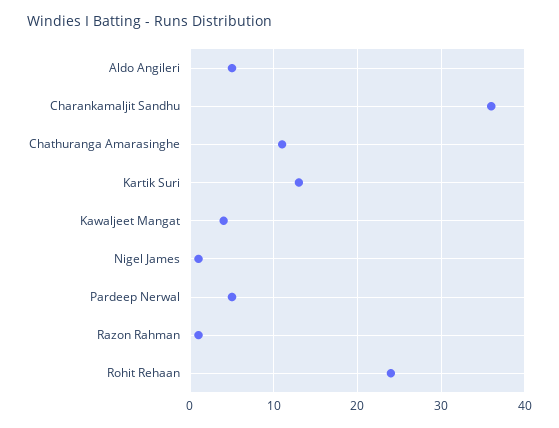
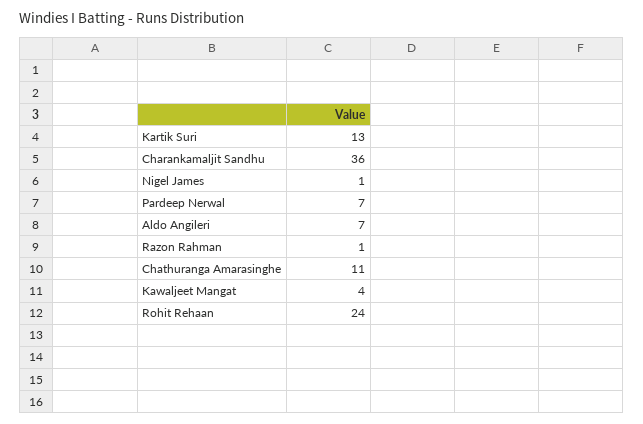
  {
-   "Aldo Angileri": 5,
+   "Aldo Angileri": 7,
    "Charankamaljit Sandhu": 36,
    "Chathuranga Amarasinghe": 11,
    "Kartik Suri": 13,
    "Kawaljeet Mangat": 4,
    "Nigel James": 1,
-   "Pardeep Nerwal": 5,
+   "Pardeep Nerwal": 7,
    "Razon Rahman": 1,
    "Rohit Rehaan": 24
  }

